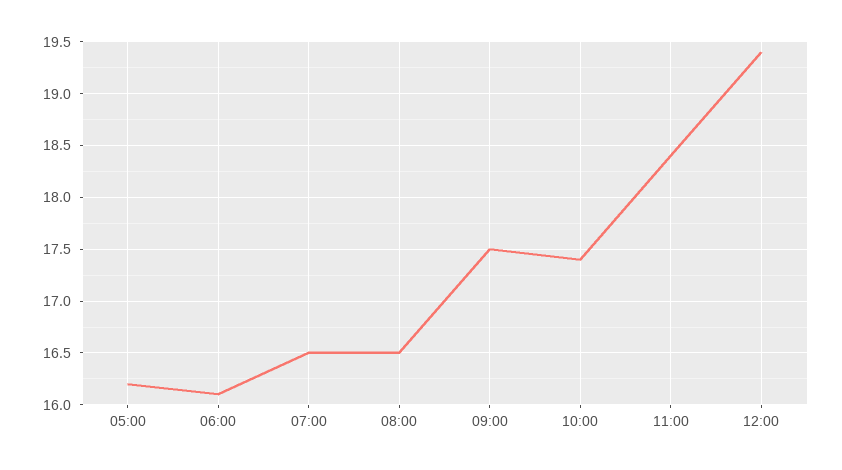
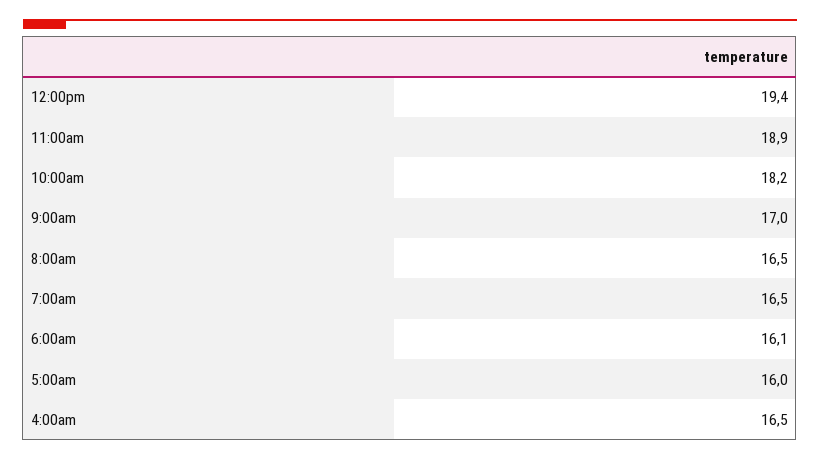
  {
-   "05:00": 16.2,
+   "05:00": 16,
    "06:00": 16.1,
    "07:00": 16.5,
    "08:00": 16.5,
-   "09:00": 17.5,
+   "09:00": 17,
-   "10:00": 17.4,
+   "10:00": 18.2,
-   "11:00": 18.4,
+   "11:00": 18.9,
-   "12:00": 19.4
+   "12:00": 19.4,
+   "4:00am": 16.5
  }

